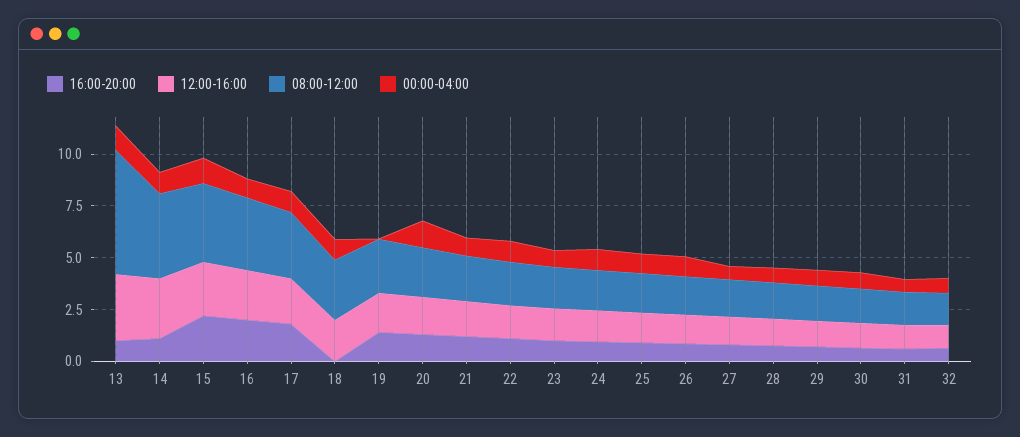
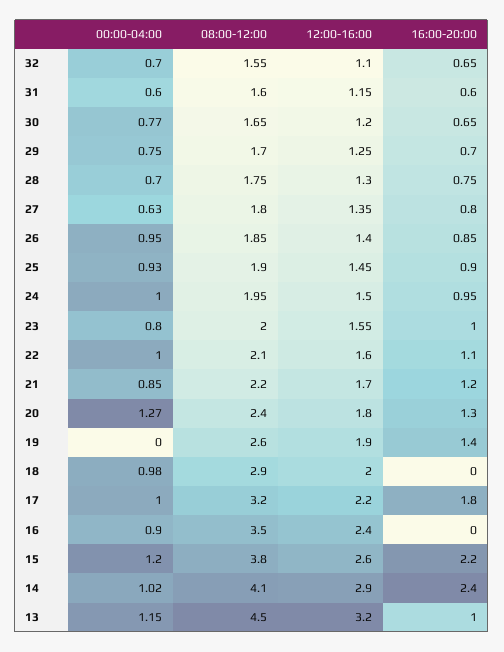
  {
    "16:00-20:00": {
      "13": 1,
-     "14": 1,
+     "14": 2.4,
      "15": 2.2,
-     "16": 2,
+     "16": 0,
      "17": 1.8,
      "18": 0,
      "19": 1.4,
      "20": 1.3,
      "21": 1.2,
      "22": 1.1,
      "23": 1,
      "24": 0.95,
      "25": 0.9,
      "26": 0.85,
      "27": 0.8,
      "28": 0.75,
      "29": 0.7,
      "30": 0.65,
      "31": 0.6,
      "32": 0.65
    },
    "12:00-16:00": {
      "13": 3.2,
      "14": 2.9,
      "15": 2.6,
      "16": 2.4,
      "17": 2.2,
      "18": 2,
      "19": 1.9,
      "20": 1.8,
      "21": 1.7,
      "22": 1.6,
      "23": 1.55,
      "24": 1.5,
      "25": 1.45,
      "26": 1.4,
      "27": 1.35,
      "28": 1.3,
      "29": 1.25,
      "30": 1.2,
      "31": 1.15,
      "32": 1.1
    },
    "08:00-12:00": {
-     "13": 6,
+     "13": 4.5,
      "14": 4.1,
      "15": 3.8,
      "16": 3.5,
      "17": 3.2,
      "18": 2.9,
      "19": 2.6,
      "20": 2.4,
      "21": 2.2,
      "22": 2.1,
      "23": 2,
      "24": 1.95,
      "25": 1.9,
      "26": 1.85,
      "27": 1.8,
      "28": 1.75,
      "29": 1.7,
      "30": 1.65,
      "31": 1.6,
      "32": 1.55
    },
    "00:00-04:00": {
      "13": 1.15,
      "14": 1.02,
      "15": 1.2,
      "16": 0.9,
      "17": 1,
      "18": 0.98,
      "19": 0,
      "20": 1.27,
      "21": 0.85,
      "22": 1,
      "23": 0.8,
      "24": 1,
      "25": 0.93,
      "26": 0.95,
      "27": 0.63,
      "28": 0.7,
      "29": 0.75,
      "30": 0.77,
      "31": 0.6,
      "32": 0.7
    }
  }

